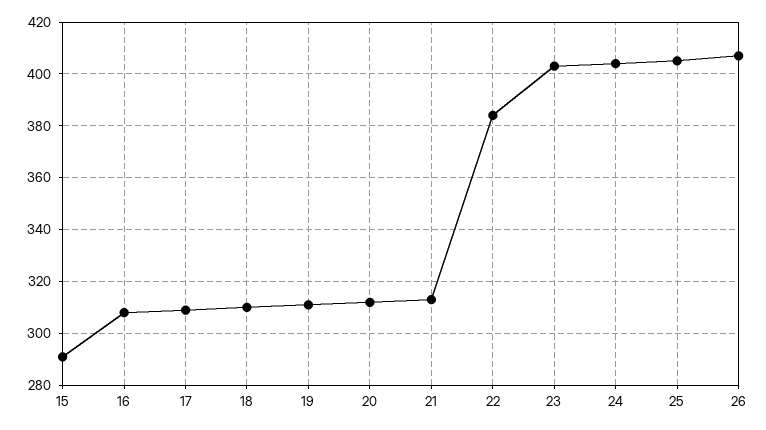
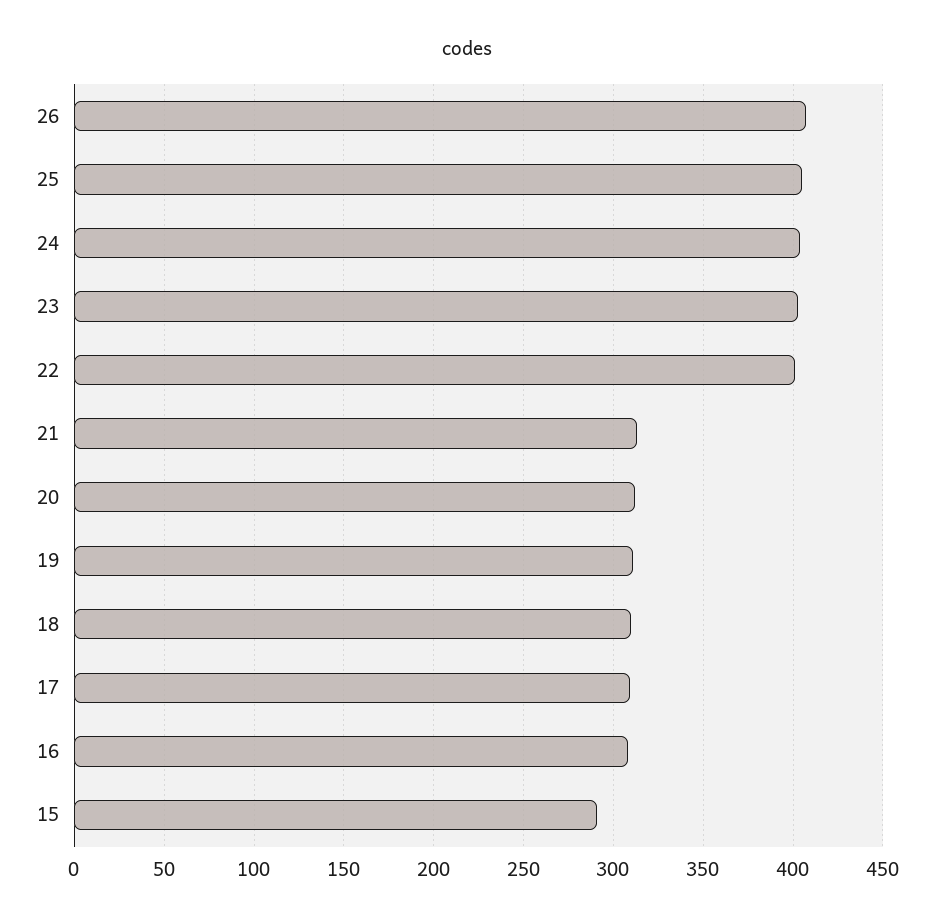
  {
    "15": 290,
    "16": 310,
    "17": 310,
    "18": 310,
    "19": 310,
    "20": 310,
    "21": 315,
-   "22": 385,
+   "22": 400,
    "23": 405,
    "24": 405,
    "25": 405,
    "26": 405
  }

